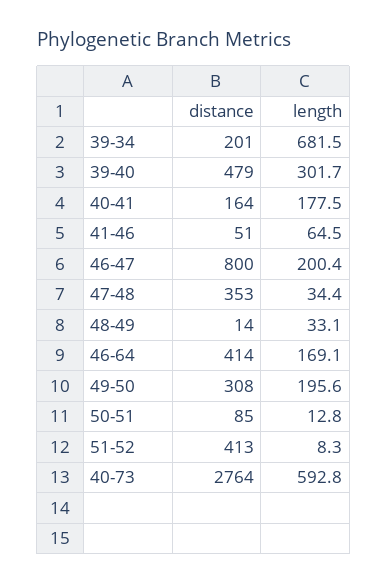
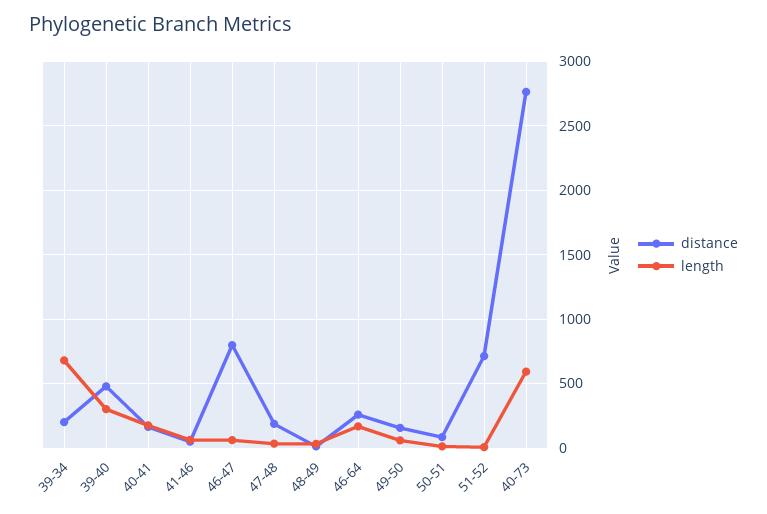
  {
    "distance": {
      "39-34": 201,
      "39-40": 479,
      "40-41": 164,
      "41-46": 51,
      "46-47": 800,
-     "47-48": 353,
+     "47-48": 200,
      "48-49": 14,
-     "46-64": 414,
+     "46-64": 250,
-     "49-50": 308,
+     "49-50": 150,
      "50-51": 85,
-     "51-52": 413,
+     "51-52": 700,
      "40-73": 2764
    },
    "length": {
      "39-34": 681.5,
      "39-40": 301.7,
      "40-41": 177.5,
      "41-46": 64.5,
-     "46-47": 200.4,
+     "46-47": 50,
      "47-48": 34.4,
      "48-49": 33.1,
      "46-64": 169.1,
-     "49-50": 195.6,
+     "49-50": 50,
      "50-51": 12.8,
      "51-52": 8.3,
      "40-73": 592.8
    }
  }

